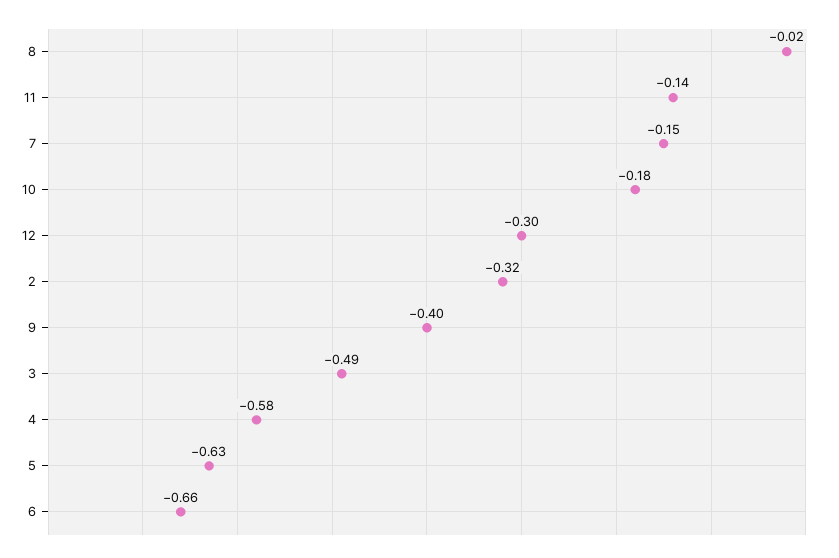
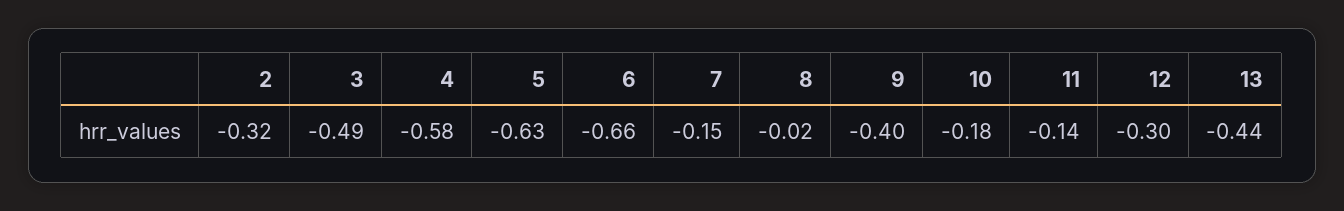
  {
    "8": -0.02,
    "11": -0.14,
    "7": -0.15,
    "10": -0.18,
    "12": -0.3,
    "2": -0.32,
    "9": -0.4,
    "3": -0.49,
    "4": -0.58,
    "5": -0.63,
-   "6": -0.66
+   "6": -0.66,
+   "13": -0.44
  }

